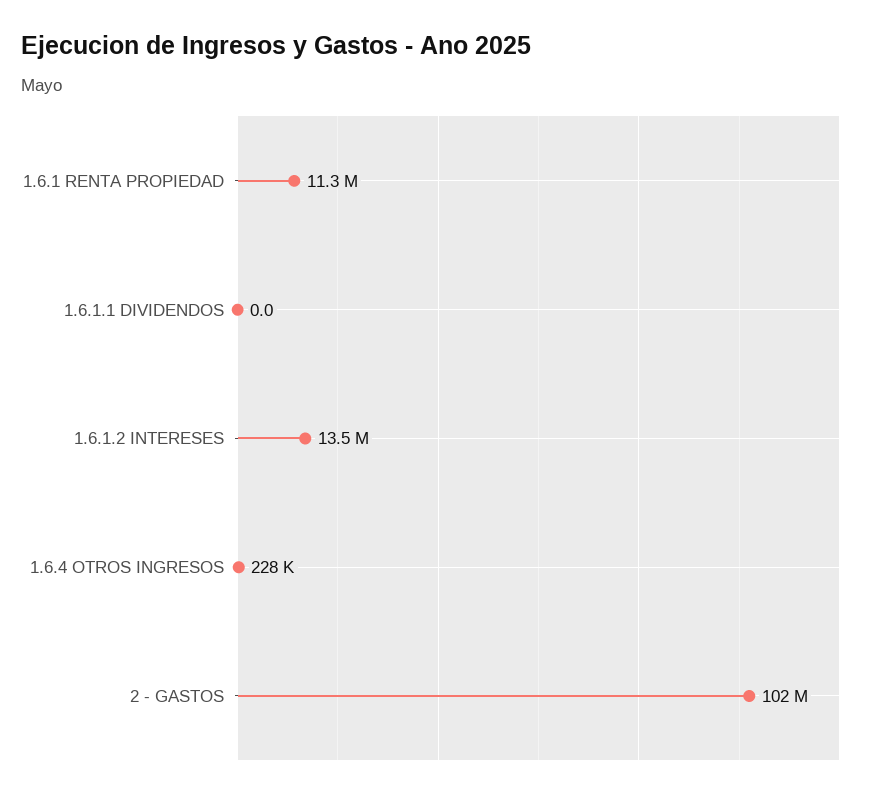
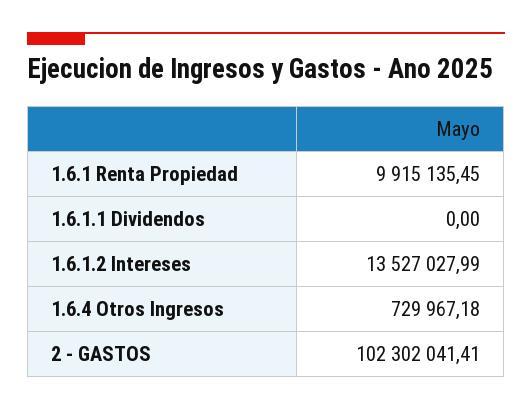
  {
-   "1.6.1 RENTA PROPIEDAD": 11300000,
+   "1.6.1 RENTA PROPIEDAD": 9915135.45,
    "1.6.1.1 DIVIDENDOS": 0,
    "1.6.1.2 INTERESES": 13527027.99,
-   "1.6.4 OTROS INGRESOS": 228000,
+   "1.6.4 OTROS INGRESOS": 729967.18,
    "2 - GASTOS": 102302041.41
  }

